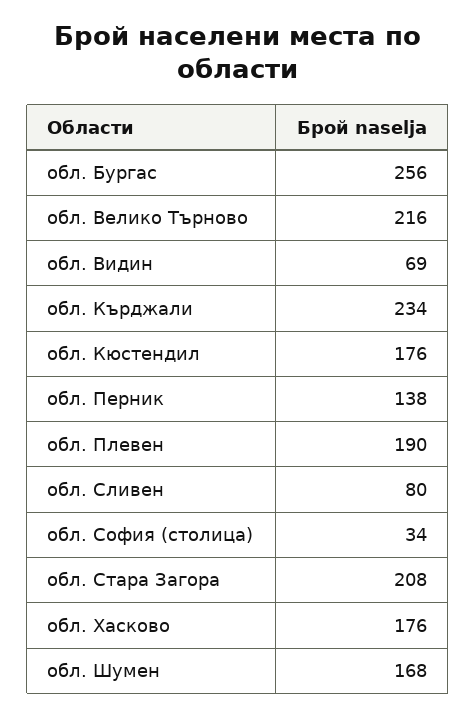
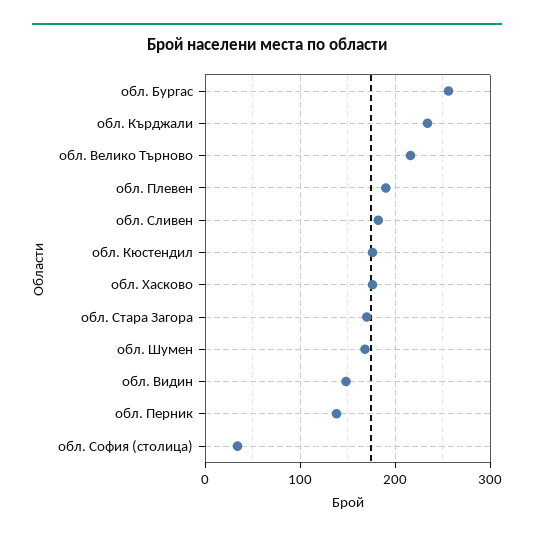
  {
    "обл. Бургас": 256,
    "обл. Велико Търново": 216,
-   "обл. Видин": 69,
+   "обл. Видин": 150,
    "обл. Кърджали": 234,
    "обл. Кюстендил": 176,
    "обл. Перник": 138,
    "обл. Плевен": 190,
-   "обл. Сливен": 80,
+   "обл. Сливен": 180,
    "обл. София (столица)": 34,
-   "обл. Стара Загора": 208,
+   "обл. Стара Загора": 170,
    "обл. Хасково": 176,
    "обл. Шумен": 168
  }

